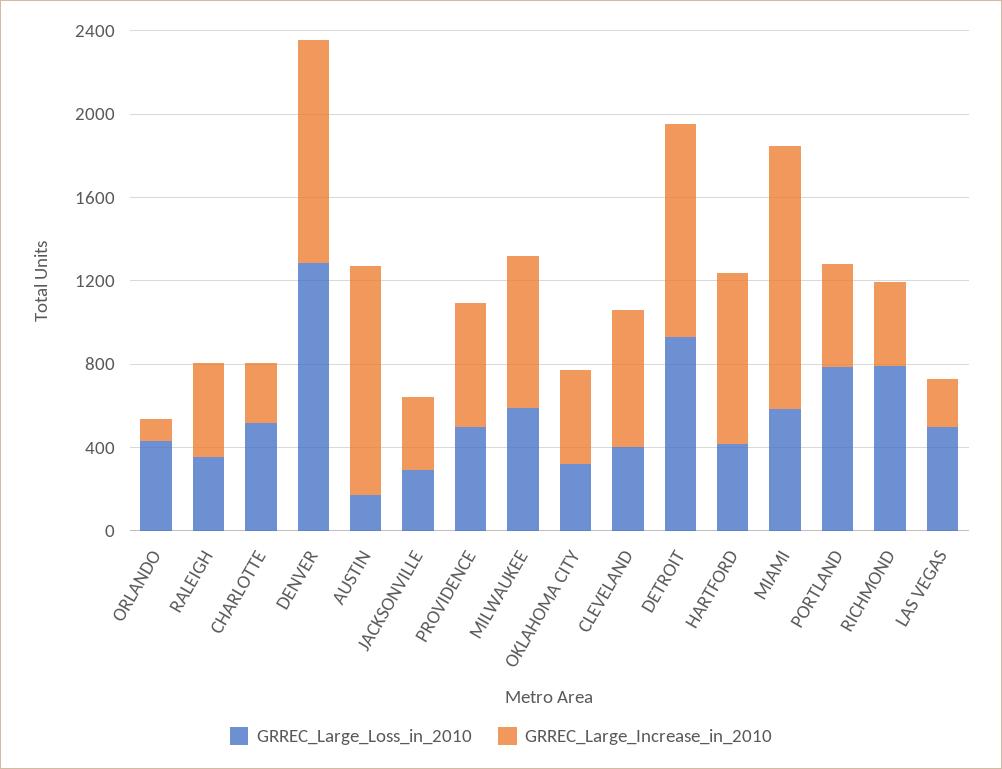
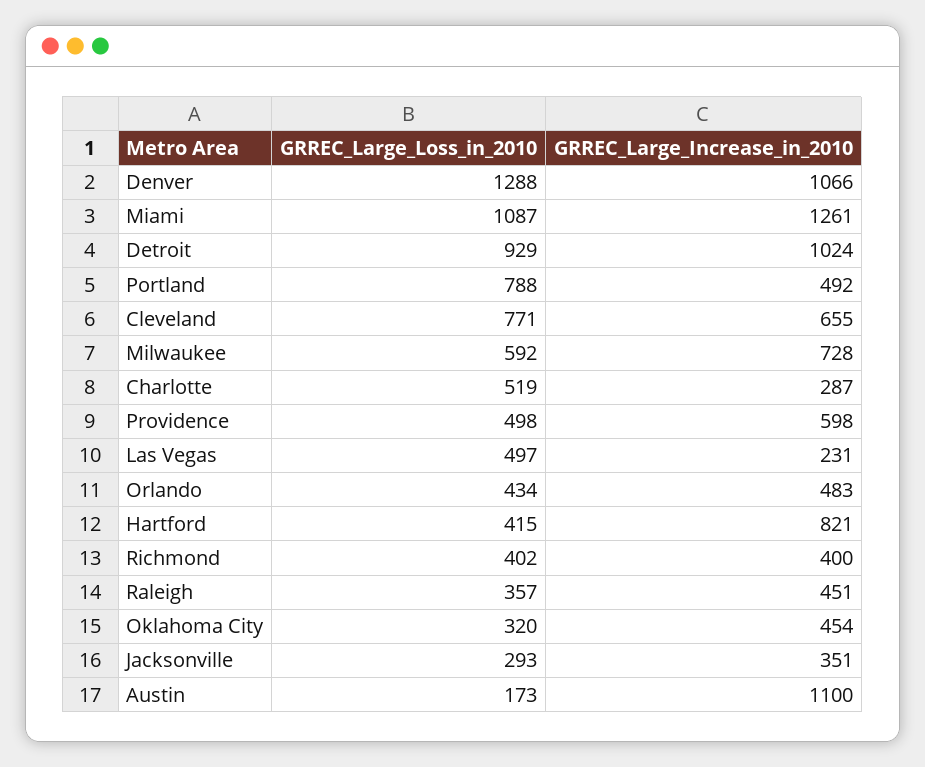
  {
    "GRREC_Large_Loss_in_2010": {
      "ORLANDO": 434,
      "RALEIGH": 357,
      "CHARLOTTE": 519,
      "DENVER": 1288,
      "AUSTIN": 173,
      "JACKSONVILLE": 293,
      "PROVIDENCE": 498,
      "MILWAUKEE": 592,
      "OKLAHOMA CITY": 320,
-     "CLEVELAND": 400,
+     "CLEVELAND": 771,
      "DETROIT": 929,
      "HARTFORD": 415,
-     "MIAMI": 600,
+     "MIAMI": 1087,
      "PORTLAND": 788,
-     "RICHMOND": 800,
+     "RICHMOND": 402,
      "LAS VEGAS": 497
    },
    "GRREC_Large_Increase_in_2010": {
-     "ORLANDO": 100,
+     "ORLANDO": 483,
      "RALEIGH": 451,
      "CHARLOTTE": 287,
      "DENVER": 1066,
      "AUSTIN": 1100,
      "JACKSONVILLE": 351,
      "PROVIDENCE": 598,
      "MILWAUKEE": 728,
      "OKLAHOMA CITY": 454,
      "CLEVELAND": 655,
      "DETROIT": 1024,
      "HARTFORD": 821,
      "MIAMI": 1261,
      "PORTLAND": 492,
      "RICHMOND": 400,
      "LAS VEGAS": 231
    }
  }

